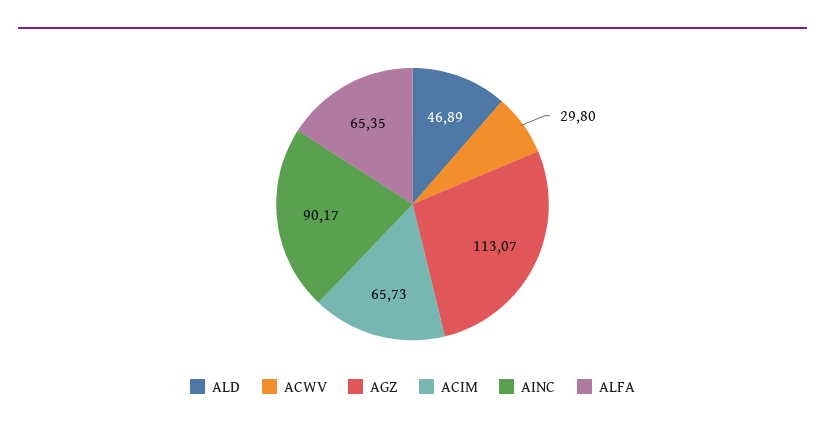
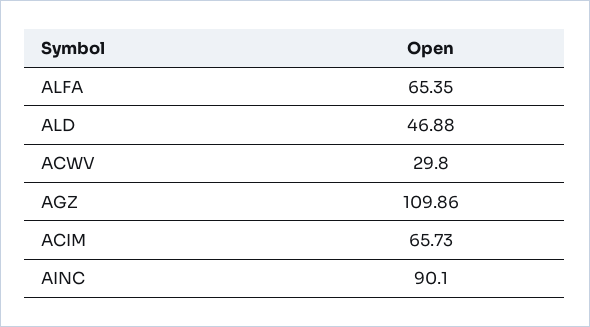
  {
-   "ALD": 46.89,
+   "ALD": 46.88,
    "ACWV": 29.8,
-   "AGZ": 113.07,
+   "AGZ": 109.86,
    "ACIM": 65.73,
-   "AINC": 90.17,
+   "AINC": 90.1,
    "ALFA": 65.35
  }

